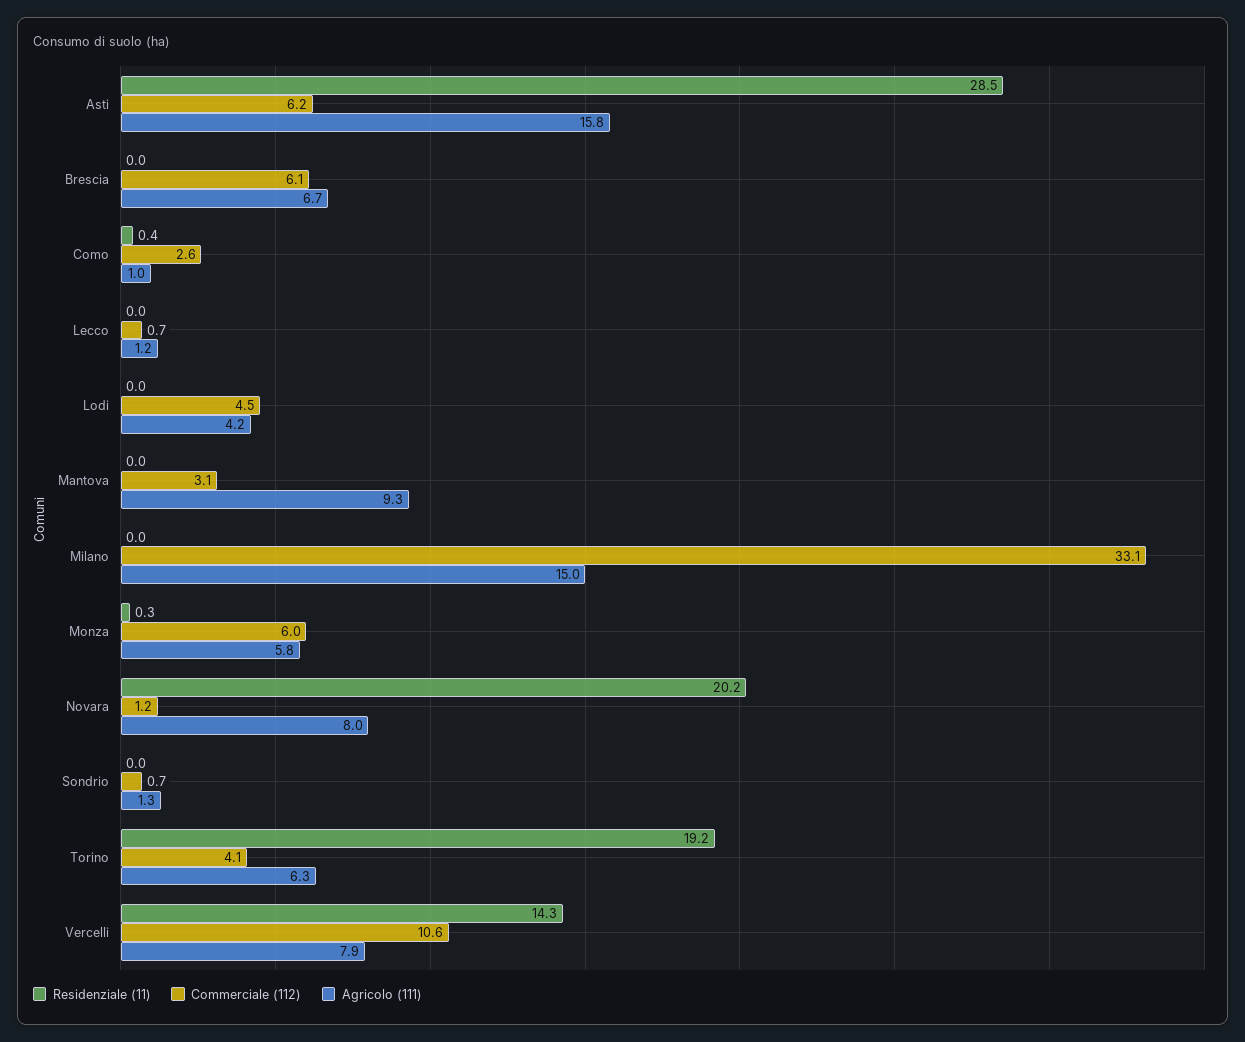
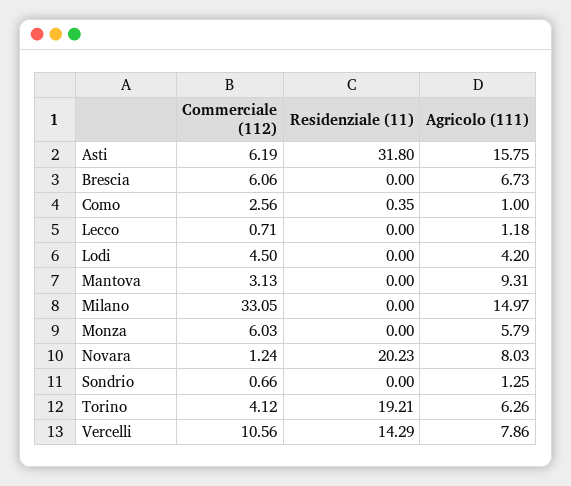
  {
    "Residenziale (11)": {
-     "Asti": 28.5,
+     "Asti": 31.8,
      "Brescia": 0,
      "Como": 0.35,
      "Lecco": 0,
      "Lodi": 0,
      "Mantova": 0,
      "Milano": 0,
-     "Monza": 0.3,
+     "Monza": 0,
      "Novara": 20.23,
      "Sondrio": 0,
      "Torino": 19.21,
      "Vercelli": 14.29
    },
    "Commerciale (112)": {
      "Asti": 6.19,
      "Brescia": 6.06,
      "Como": 2.56,
      "Lecco": 0.71,
      "Lodi": 4.5,
      "Mantova": 3.13,
      "Milano": 33.05,
      "Monza": 6.03,
      "Novara": 1.24,
      "Sondrio": 0.66,
      "Torino": 4.12,
      "Vercelli": 10.56
    },
    "Agricolo (111)": {
      "Asti": 15.75,
      "Brescia": 6.73,
      "Como": 1,
      "Lecco": 1.18,
      "Lodi": 4.2,
      "Mantova": 9.31,
      "Milano": 14.97,
      "Monza": 5.79,
      "Novara": 8.03,
      "Sondrio": 1.25,
      "Torino": 6.26,
      "Vercelli": 7.86
    }
  }

